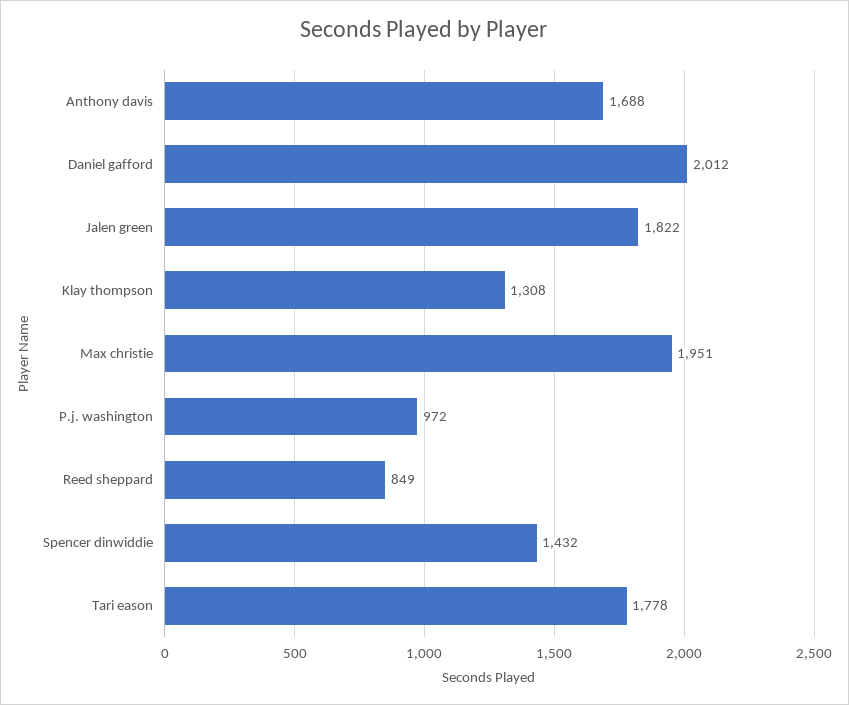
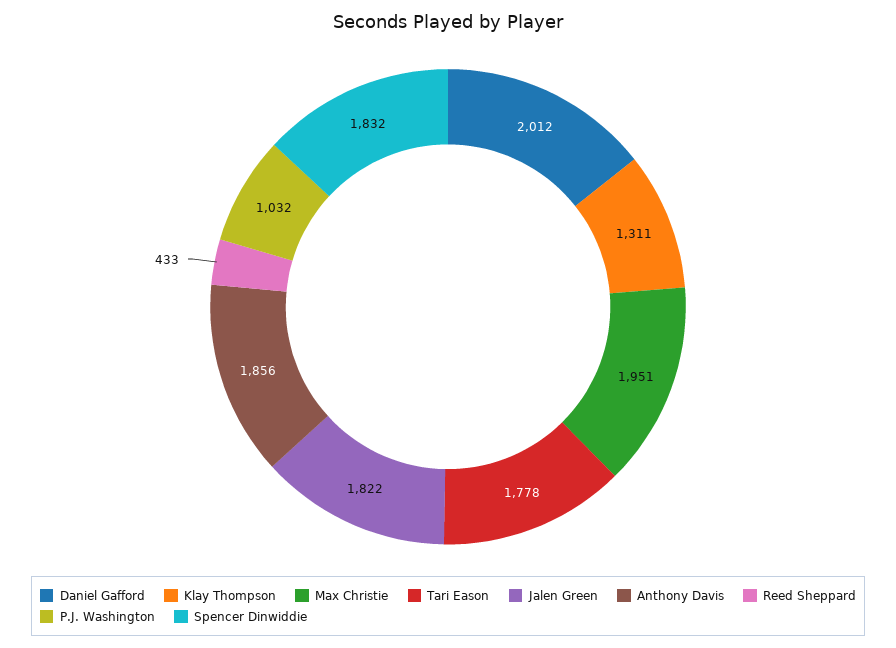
  {
-   "Anthony davis": 1688,
+   "Anthony davis": 1856,
    "Daniel gafford": 2012,
    "Jalen green": 1822,
-   "Klay thompson": 1308,
+   "Klay thompson": 1311,
    "Max christie": 1951,
-   "P.j. washington": 972,
+   "P.j. washington": 1032,
-   "Reed sheppard": 849,
+   "Reed sheppard": 433,
-   "Spencer dinwiddie": 1432,
+   "Spencer dinwiddie": 1832,
    "Tari eason": 1778
  }

